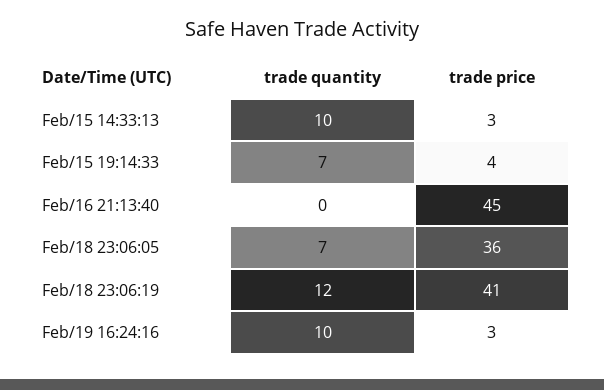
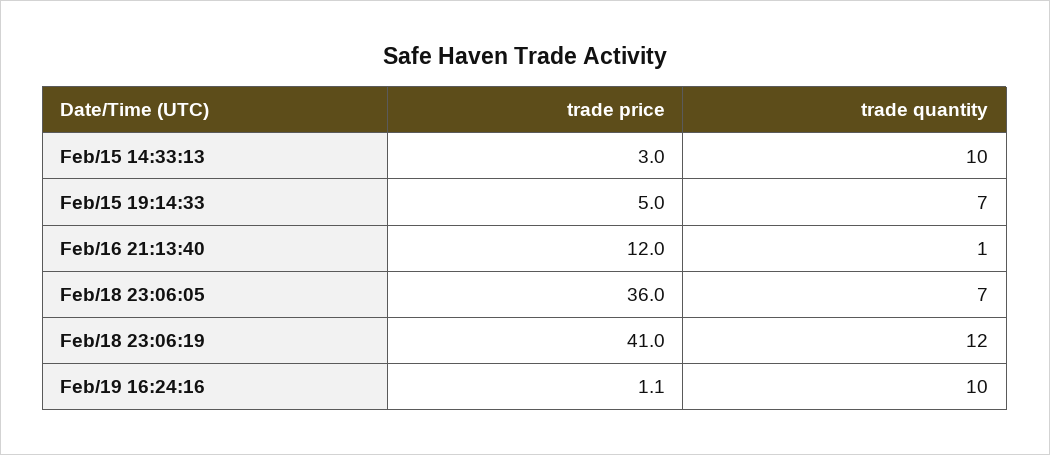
  {
    "trade quantity": {
      "Feb/15 14:33:13": 10,
      "Feb/15 19:14:33": 7,
-     "Feb/16 21:13:40": 0,
+     "Feb/16 21:13:40": 1,
      "Feb/18 23:06:05": 7,
      "Feb/18 23:06:19": 12,
      "Feb/19 16:24:16": 10
    },
    "trade price": {
      "Feb/15 14:33:13": 3,
-     "Feb/15 19:14:33": 4,
+     "Feb/15 19:14:33": 5,
-     "Feb/16 21:13:40": 45,
+     "Feb/16 21:13:40": 12,
      "Feb/18 23:06:05": 36,
      "Feb/18 23:06:19": 41,
-     "Feb/19 16:24:16": 3
+     "Feb/19 16:24:16": 1.1
    }
  }

